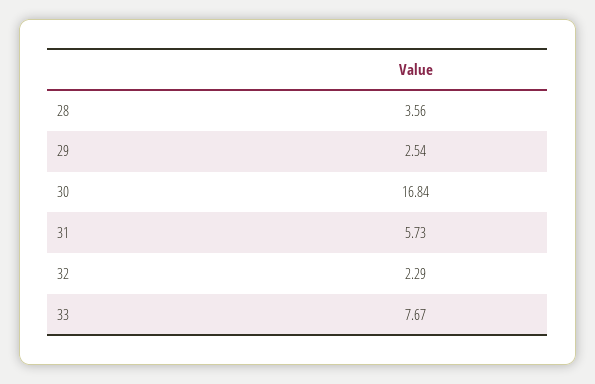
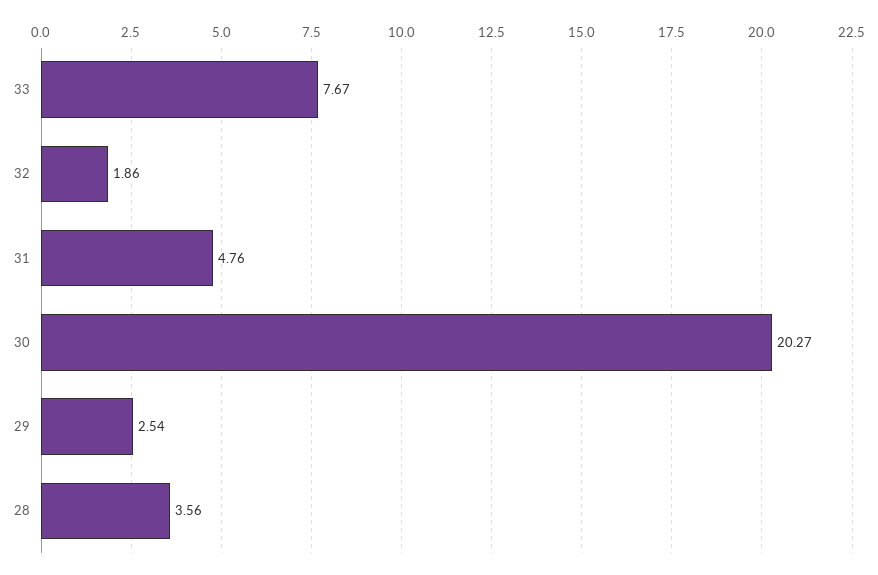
  {
    "28": 3.56,
    "29": 2.54,
-   "30": 16.84,
+   "30": 20.27,
-   "31": 5.73,
+   "31": 4.76,
-   "32": 2.29,
+   "32": 1.86,
    "33": 7.67
  }

